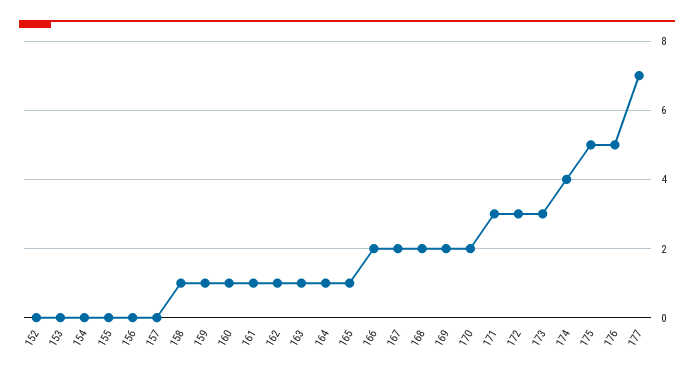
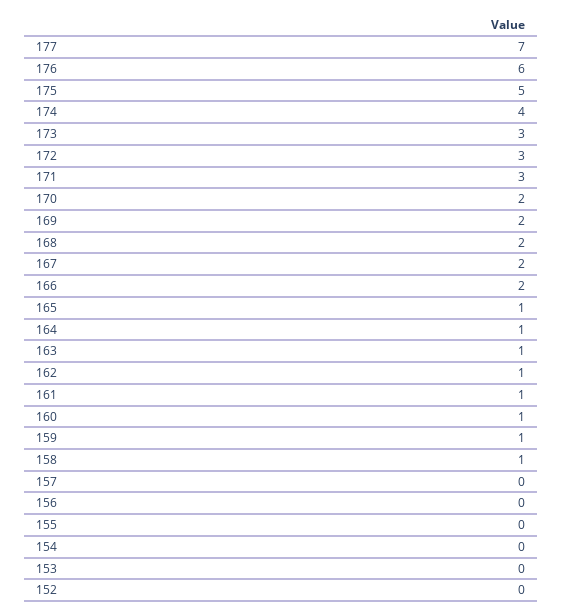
  {
    "152": 0,
    "153": 0,
    "154": 0,
    "155": 0,
    "156": 0,
    "157": 0,
    "158": 1,
    "159": 1,
    "160": 1,
    "161": 1,
    "162": 1,
    "163": 1,
    "164": 1,
    "165": 1,
    "166": 2,
    "167": 2,
    "168": 2,
    "169": 2,
    "170": 2,
    "171": 3,
    "172": 3,
    "173": 3,
    "174": 4,
    "175": 5,
-   "176": 5,
+   "176": 6,
    "177": 7
  }

